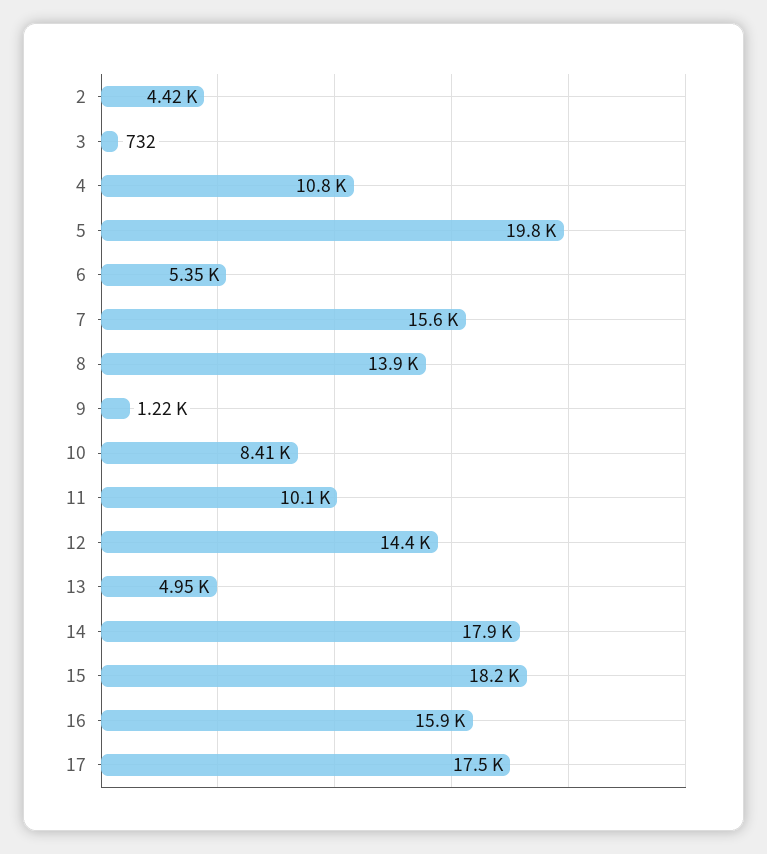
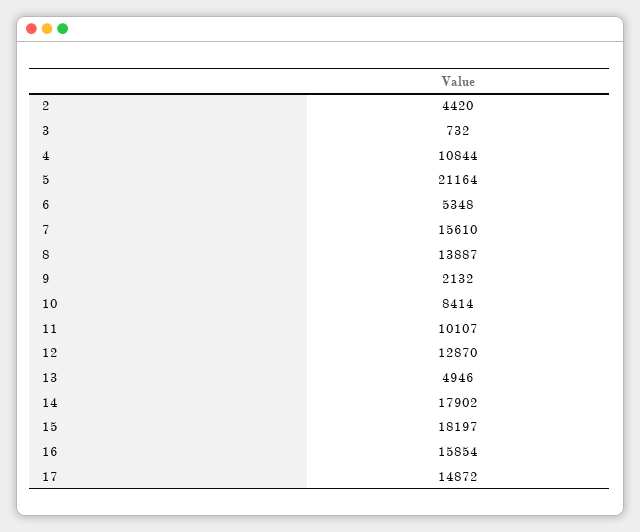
  {
    "2": 4420,
    "3": 732,
    "4": 10844,
-   "5": 19800,
+   "5": 21164,
    "6": 5348,
    "7": 15610,
    "8": 13887,
-   "9": 1220,
+   "9": 2132,
    "10": 8414,
    "11": 10107,
-   "12": 14400,
+   "12": 12870,
    "13": 4946,
    "14": 17902,
    "15": 18197,
    "16": 15854,
-   "17": 17500
+   "17": 14872
  }

